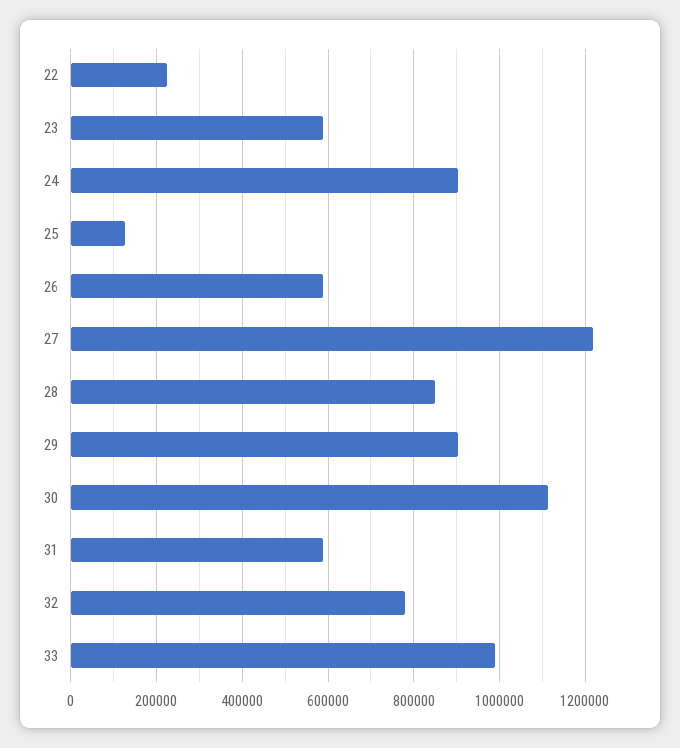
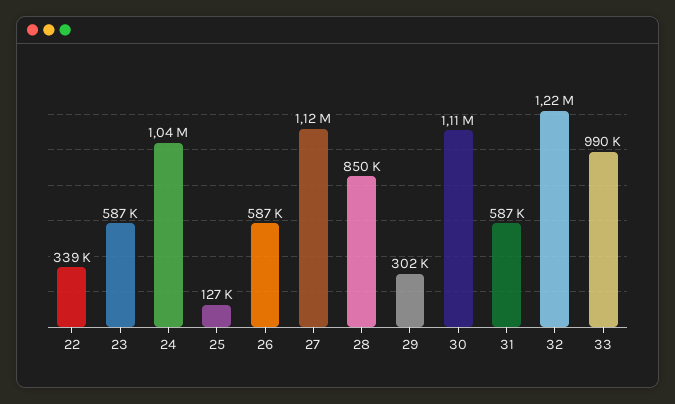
  {
-   "22": 220000,
+   "22": 339000,
    "23": 587000,
-   "24": 900000,
+   "24": 1040000,
    "25": 127000,
    "26": 587000,
-   "27": 1220000,
+   "27": 1120000,
    "28": 850000,
-   "29": 900000,
+   "29": 302000,
    "30": 1110000,
    "31": 587000,
-   "32": 780000,
+   "32": 1220000,
    "33": 990000
  }

